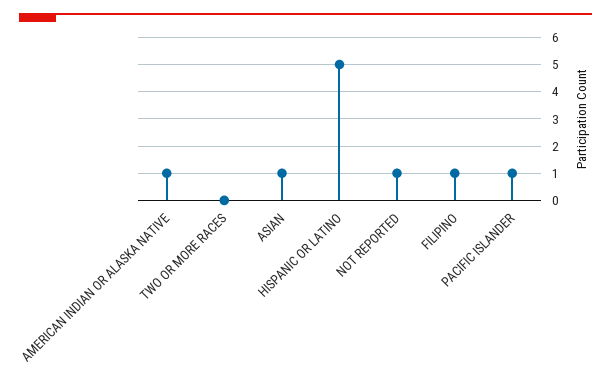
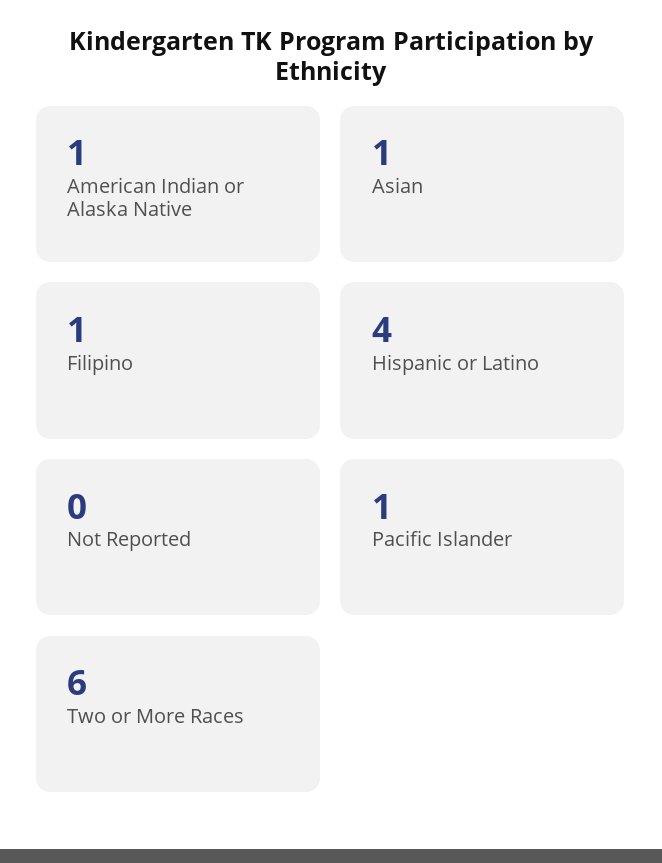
  {
    "AMERICAN INDIAN OR ALASKA NATIVE": 1,
-   "TWO OR MORE RACES": 0,
+   "TWO OR MORE RACES": 6,
    "ASIAN": 1,
-   "HISPANIC OR LATINO": 5,
+   "HISPANIC OR LATINO": 4,
-   "NOT REPORTED": 1,
+   "NOT REPORTED": 0,
    "FILIPINO": 1,
    "PACIFIC ISLANDER": 1
  }

